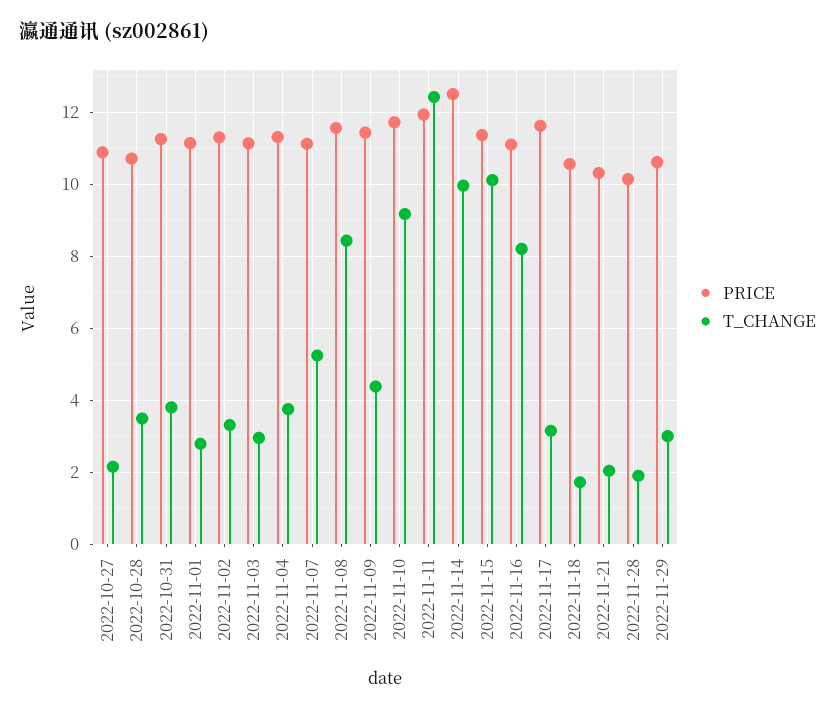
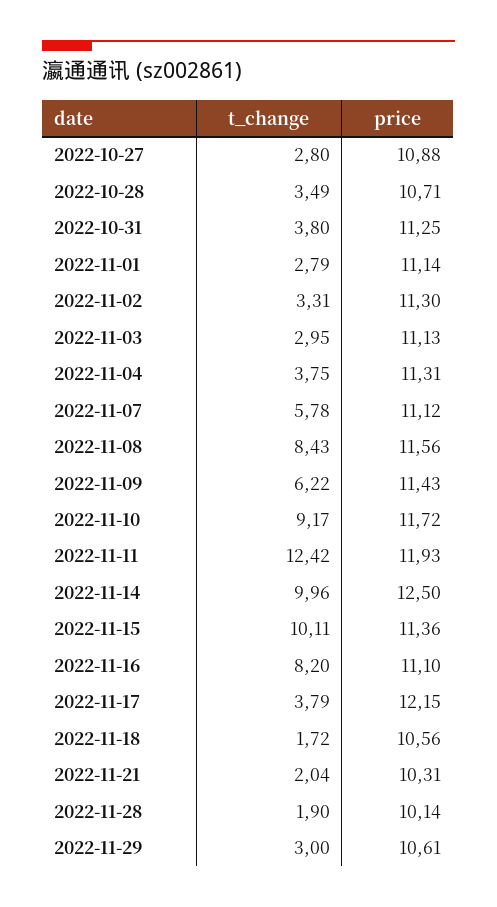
  {
    "PRICE": {
      "2022-10-27": 10.88,
      "2022-10-28": 10.71,
      "2022-10-31": 11.25,
      "2022-11-01": 11.14,
      "2022-11-02": 11.3,
      "2022-11-03": 11.13,
      "2022-11-04": 11.31,
      "2022-11-07": 11.12,
      "2022-11-08": 11.56,
      "2022-11-09": 11.43,
      "2022-11-10": 11.72,
      "2022-11-11": 11.93,
      "2022-11-14": 12.5,
      "2022-11-15": 11.36,
      "2022-11-16": 11.1,
-     "2022-11-17": 11.6,
+     "2022-11-17": 12.15,
      "2022-11-18": 10.56,
      "2022-11-21": 10.31,
      "2022-11-28": 10.14,
      "2022-11-29": 10.61
    },
    "T_CHANGE": {
-     "2022-10-27": 2.2,
+     "2022-10-27": 2.8,
      "2022-10-28": 3.49,
      "2022-10-31": 3.8,
      "2022-11-01": 2.79,
      "2022-11-02": 3.31,
      "2022-11-03": 2.95,
      "2022-11-04": 3.75,
-     "2022-11-07": 5.2,
+     "2022-11-07": 5.78,
      "2022-11-08": 8.43,
-     "2022-11-09": 4.4,
+     "2022-11-09": 6.22,
      "2022-11-10": 9.17,
      "2022-11-11": 12.42,
      "2022-11-14": 9.96,
      "2022-11-15": 10.11,
      "2022-11-16": 8.2,
-     "2022-11-17": 3.2,
+     "2022-11-17": 3.79,
      "2022-11-18": 1.72,
      "2022-11-21": 2.04,
      "2022-11-28": 1.9,
      "2022-11-29": 3
    }
  }

